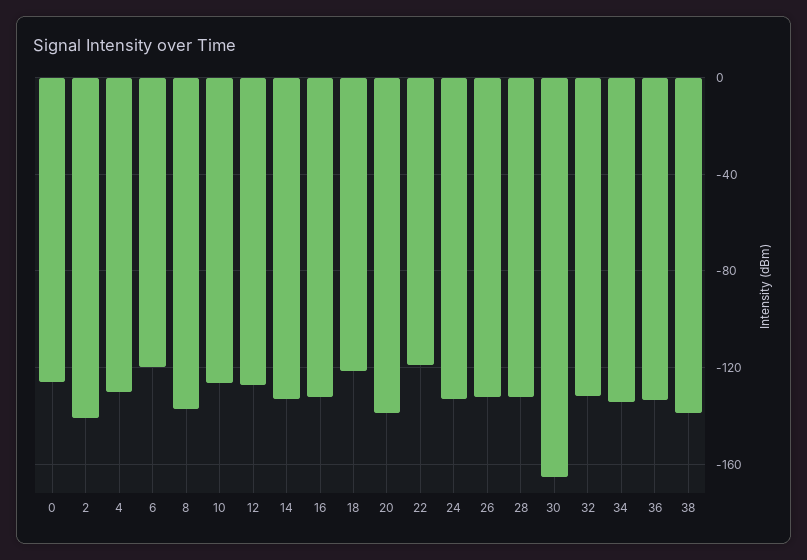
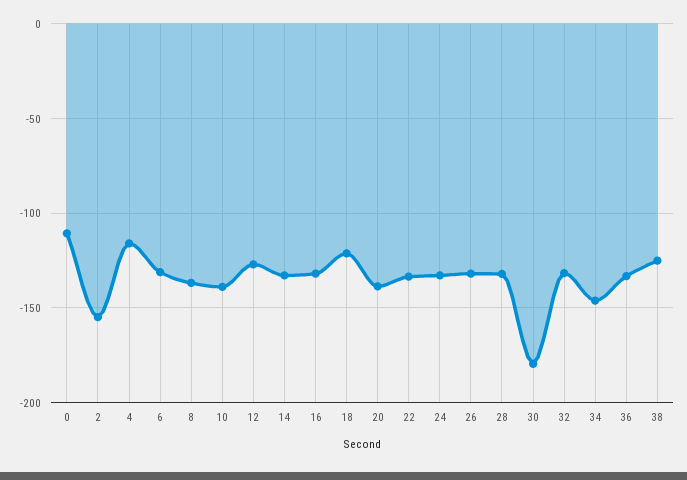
  {
-   "0": -125,
+   "0": -110,
-   "2": -140,
+   "2": -155,
-   "4": -130,
+   "4": -115,
-   "6": -120,
+   "6": -130,
    "8": -135,
-   "10": -125,
+   "10": -140,
    "12": -125,
    "14": -135,
    "16": -130,
    "18": -120,
    "20": -140,
-   "22": -120,
+   "22": -135,
    "24": -135,
    "26": -130,
    "28": -130,
-   "30": -165,
+   "30": -180,
    "32": -130,
-   "34": -135,
+   "34": -145,
    "36": -135,
-   "38": -140
+   "38": -125
  }

